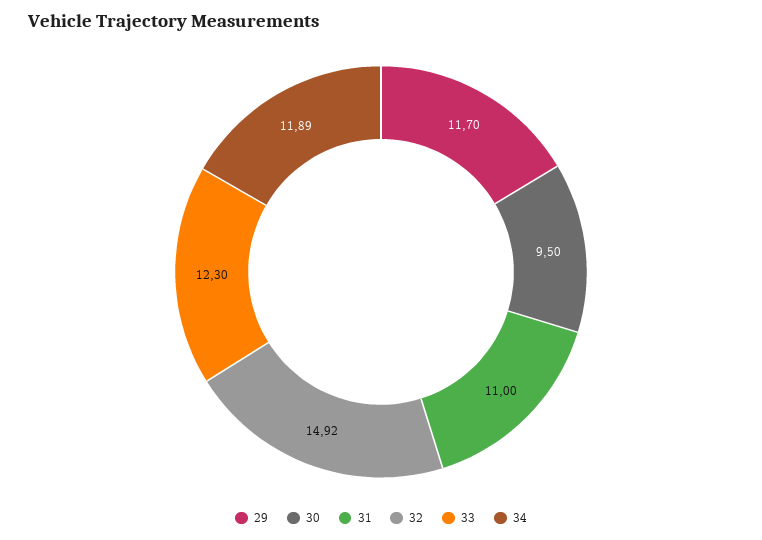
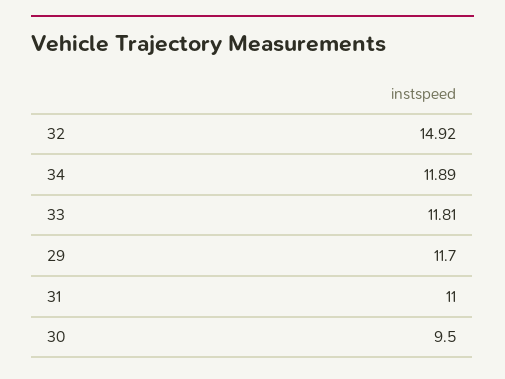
  {
    "29": 11.7,
    "30": 9.5,
    "31": 11,
    "32": 14.92,
-   "33": 12.3,
+   "33": 11.81,
    "34": 11.89
  }

